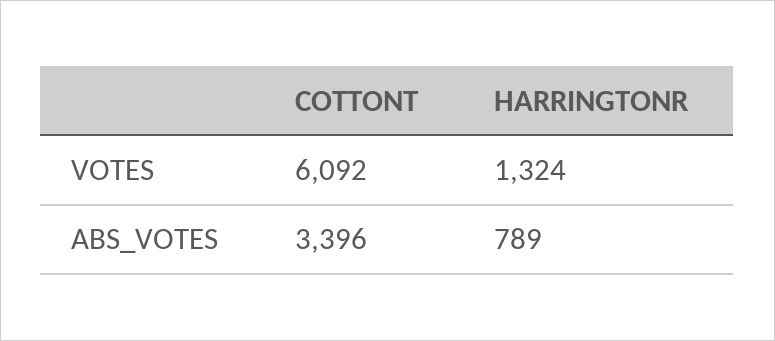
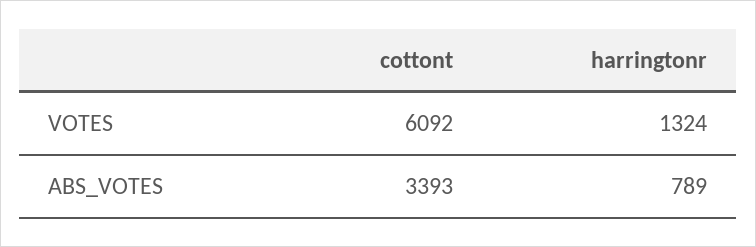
  {
    "COTTONT": {
      "VOTES": 6092,
-     "ABS_VOTES": 3396
+     "ABS_VOTES": 3393
    },
    "HARRINGTONR": {
      "VOTES": 1324,
      "ABS_VOTES": 789
    }
  }

